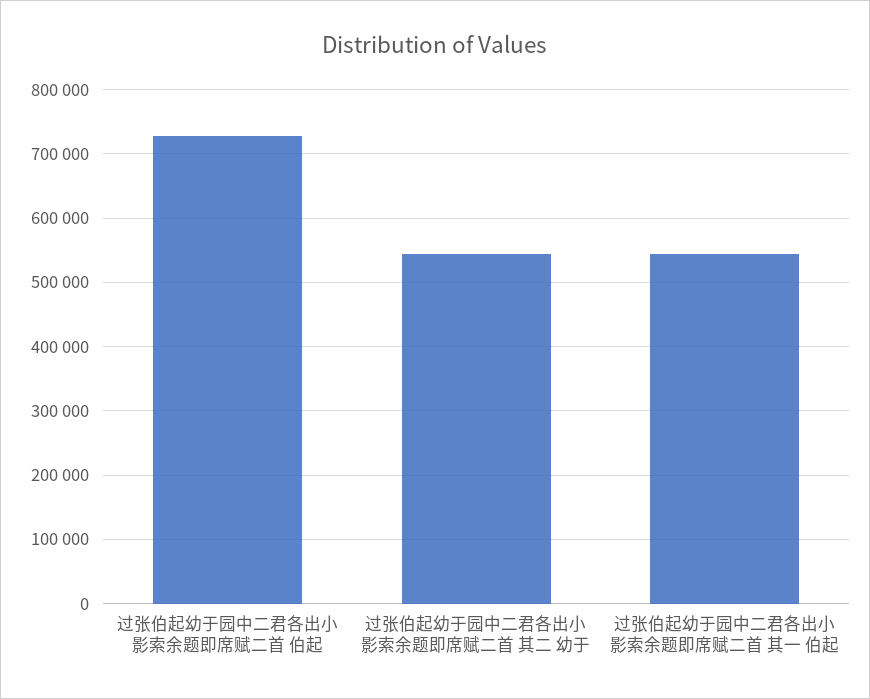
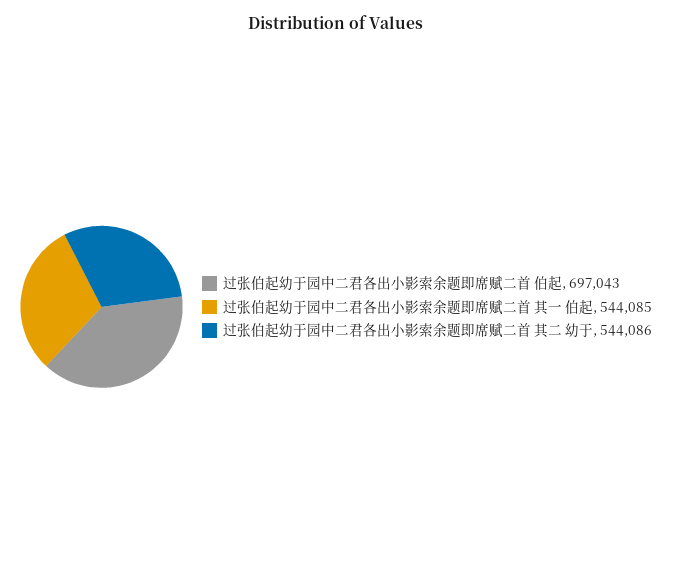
  {
-   "过张伯起幼于园中二君各出小影索余题即席赋二首 伯起": 730000,
+   "过张伯起幼于园中二君各出小影索余题即席赋二首 伯起": 697043,
    "过张伯起幼于园中二君各出小影索余题即席赋二首 其二 幼于": 544086,
    "过张伯起幼于园中二君各出小影索余题即席赋二首 其一 伯起": 544085
  }

